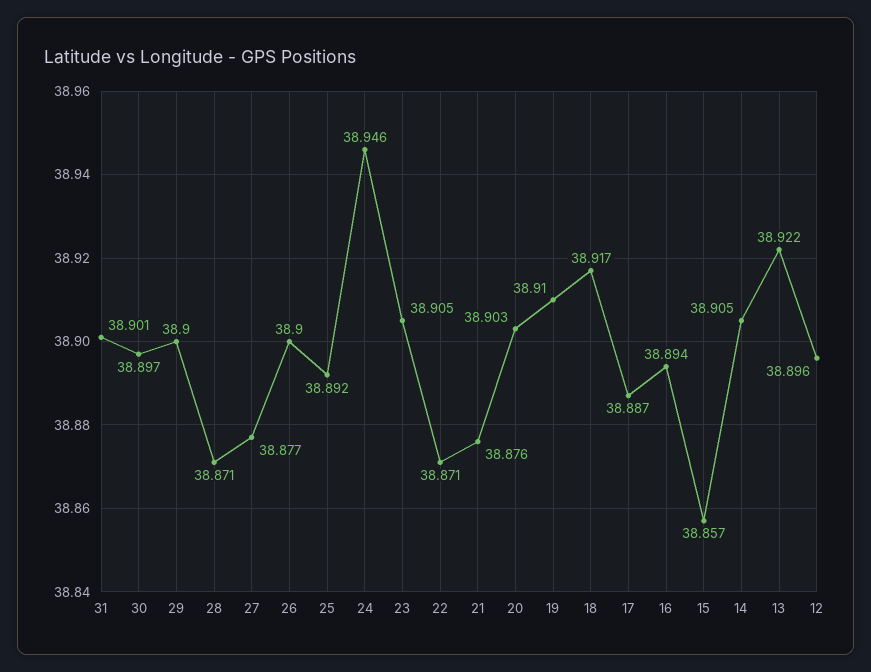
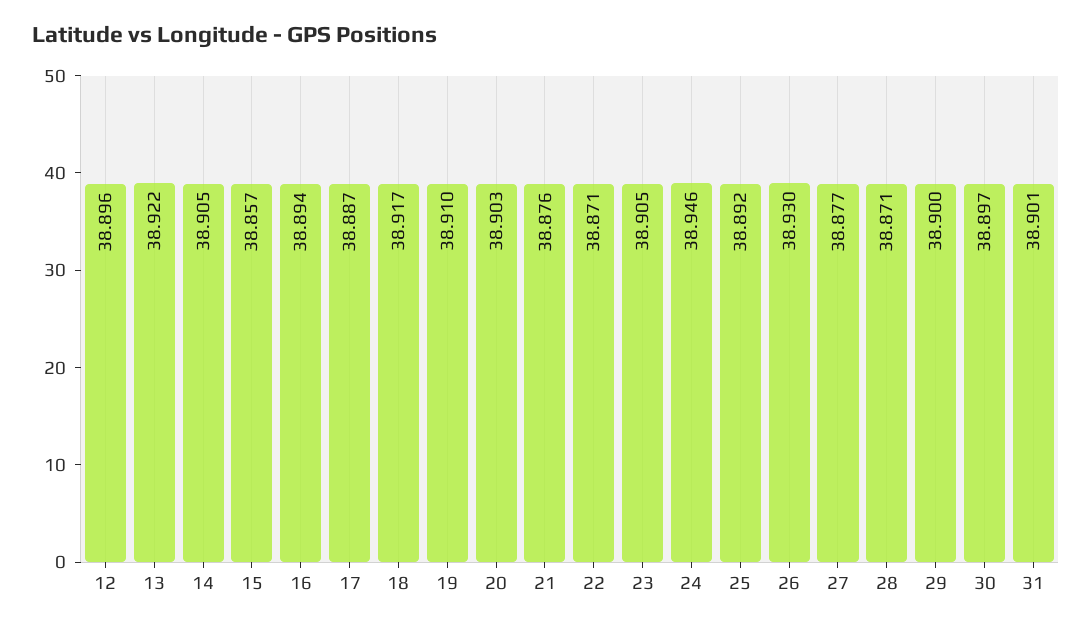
  {
    "31": 38.901,
    "30": 38.897,
    "29": 38.9,
    "28": 38.871,
    "27": 38.877,
-   "26": 38.9,
+   "26": 38.93,
    "25": 38.892,
    "24": 38.946,
    "23": 38.905,
    "22": 38.871,
    "21": 38.876,
    "20": 38.903,
    "19": 38.91,
    "18": 38.917,
    "17": 38.887,
    "16": 38.894,
    "15": 38.857,
    "14": 38.905,
    "13": 38.922,
    "12": 38.896
  }

